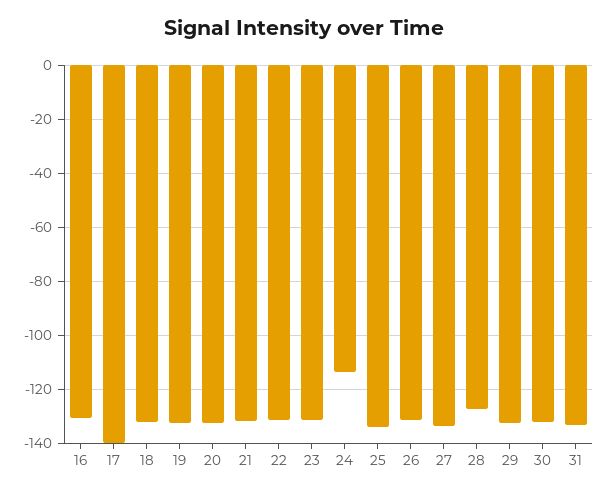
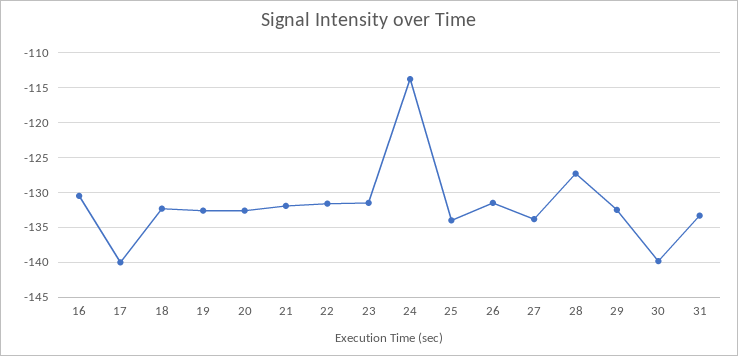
  {
    "16": -131,
    "17": -140,
    "18": -132,
    "19": -133,
    "20": -133,
    "21": -132,
    "22": -132,
    "23": -132,
    "24": -114,
    "25": -134,
    "26": -132,
    "27": -134,
    "28": -127,
    "29": -133,
-   "30": -132.5,
+   "30": -140,
    "31": -133
  }

